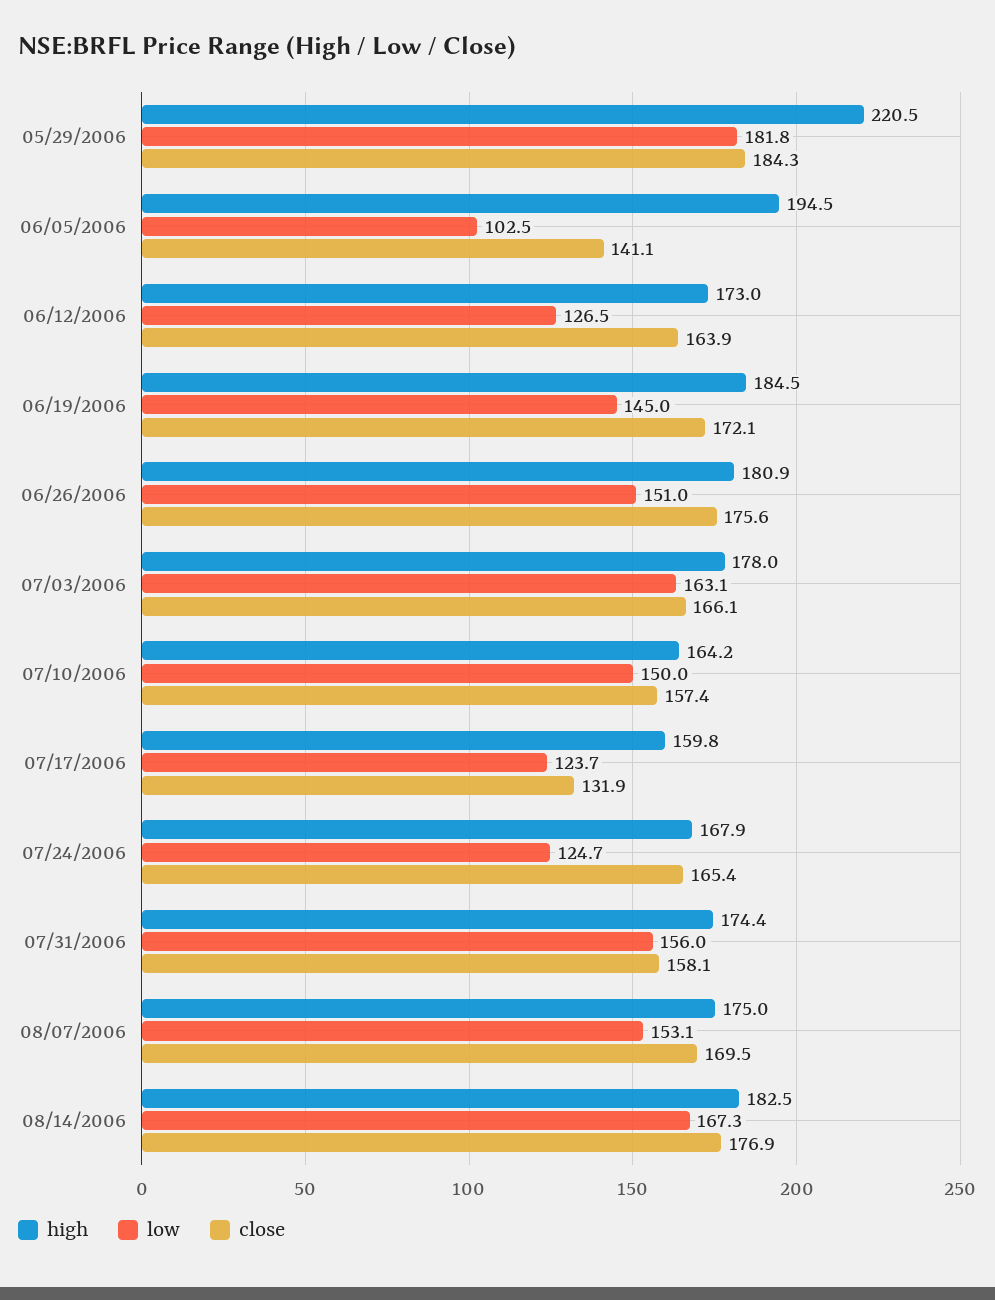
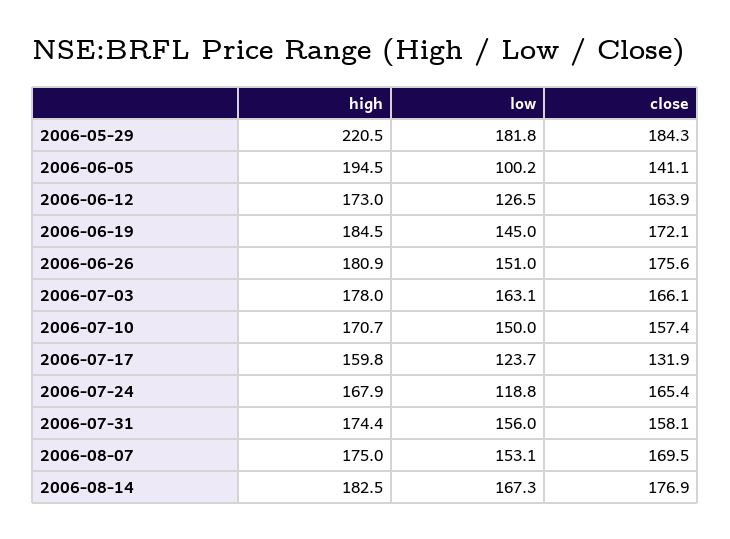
  {
    "high": {
      "05/29/2006": 220.5,
      "06/05/2006": 194.5,
      "06/12/2006": 173,
      "06/19/2006": 184.5,
      "06/26/2006": 180.9,
      "07/03/2006": 178,
-     "07/10/2006": 164.2,
+     "07/10/2006": 170.7,
      "07/17/2006": 159.8,
      "07/24/2006": 167.9,
      "07/31/2006": 174.4,
      "08/07/2006": 175,
      "08/14/2006": 182.5
    },
    "low": {
      "05/29/2006": 181.8,
-     "06/05/2006": 102.5,
+     "06/05/2006": 100.2,
      "06/12/2006": 126.5,
      "06/19/2006": 145,
      "06/26/2006": 151,
      "07/03/2006": 163.1,
      "07/10/2006": 150,
      "07/17/2006": 123.7,
-     "07/24/2006": 124.7,
+     "07/24/2006": 118.8,
      "07/31/2006": 156,
      "08/07/2006": 153.1,
      "08/14/2006": 167.3
    },
    "close": {
      "05/29/2006": 184.3,
      "06/05/2006": 141.1,
      "06/12/2006": 163.9,
      "06/19/2006": 172.1,
      "06/26/2006": 175.6,
      "07/03/2006": 166.1,
      "07/10/2006": 157.4,
      "07/17/2006": 131.9,
      "07/24/2006": 165.4,
      "07/31/2006": 158.1,
      "08/07/2006": 169.5,
      "08/14/2006": 176.9
    }
  }

